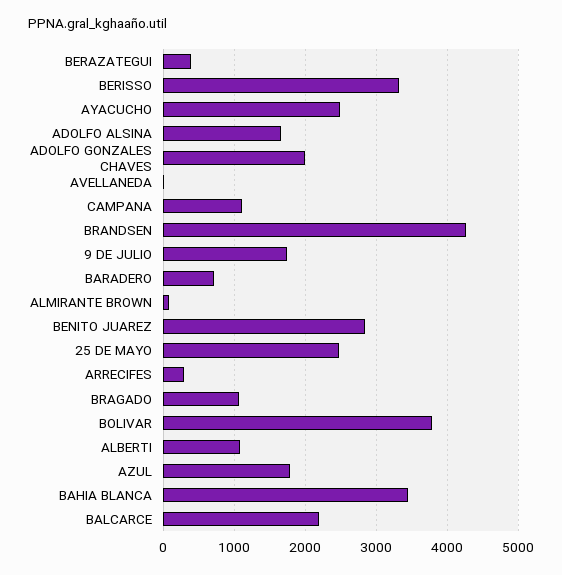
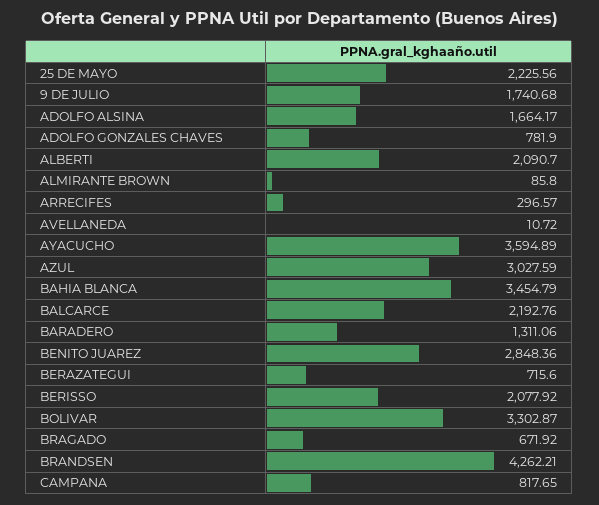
  {
-   "BERAZATEGUI": 400,
+   "BERAZATEGUI": 715.6,
-   "BERISSO": 3300,
+   "BERISSO": 2077.92,
-   "AYACUCHO": 2500,
+   "AYACUCHO": 3594.89,
    "ADOLFO ALSINA": 1664.17,
-   "ADOLFO GONZALES CHAVES": 2000,
+   "ADOLFO GONZALES CHAVES": 781.9,
    "AVELLANEDA": 10.72,
-   "CAMPANA": 1100,
+   "CAMPANA": 817.65,
    "BRANDSEN": 4262.21,
    "9 DE JULIO": 1740.68,
-   "BARADERO": 700,
+   "BARADERO": 1311.06,
    "ALMIRANTE BROWN": 85.8,
    "BENITO JUAREZ": 2848.36,
-   "25 DE MAYO": 2500,
+   "25 DE MAYO": 2225.56,
    "ARRECIFES": 296.57,
-   "BRAGADO": 1100,
+   "BRAGADO": 671.92,
-   "BOLIVAR": 3800,
+   "BOLIVAR": 3302.87,
-   "ALBERTI": 1100,
+   "ALBERTI": 2090.7,
-   "AZUL": 1800,
+   "AZUL": 3027.59,
    "BAHIA BLANCA": 3454.79,
    "BALCARCE": 2192.76
  }

